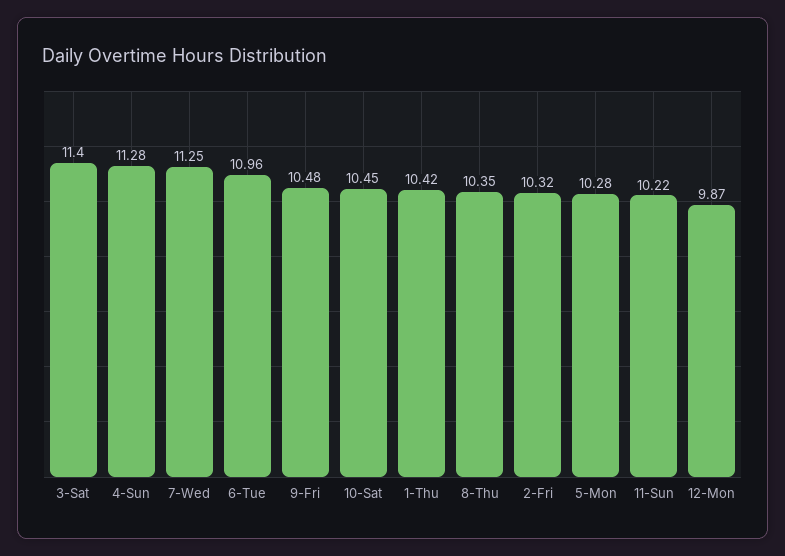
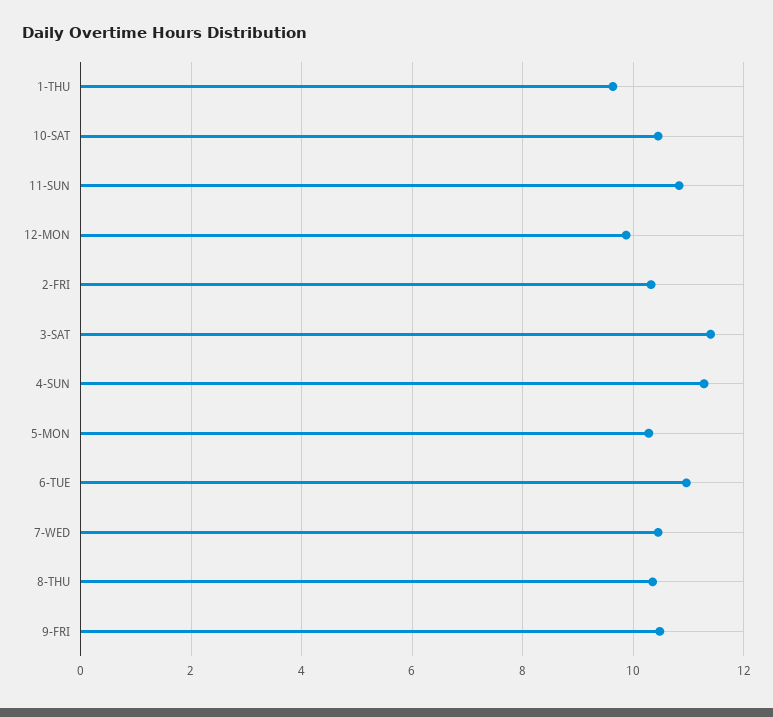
  {
    "3-Sat": 11.4,
    "4-Sun": 11.28,
-   "7-Wed": 11.25,
+   "7-Wed": 10.4,
    "6-Tue": 10.96,
    "9-Fri": 10.48,
    "10-Sat": 10.45,
-   "1-Thu": 10.42,
+   "1-Thu": 9.6,
    "8-Thu": 10.35,
    "2-Fri": 10.32,
    "5-Mon": 10.28,
-   "11-Sun": 10.22,
+   "11-Sun": 10.8,
    "12-Mon": 9.87
  }

